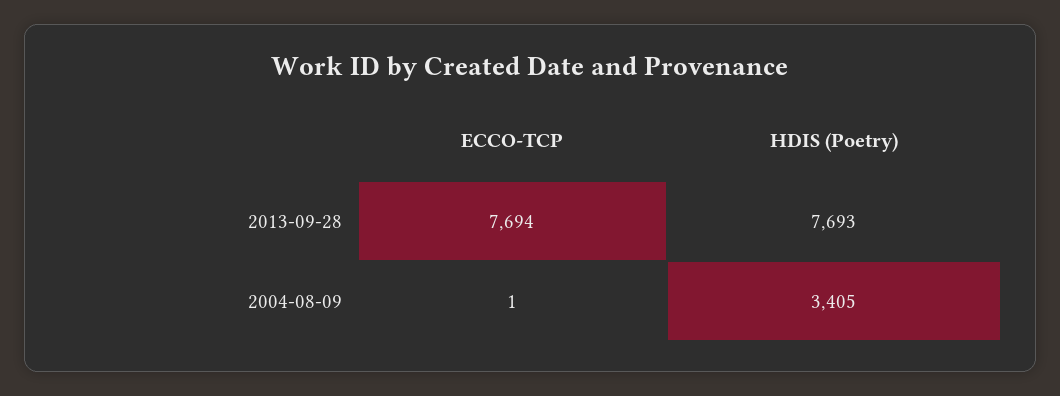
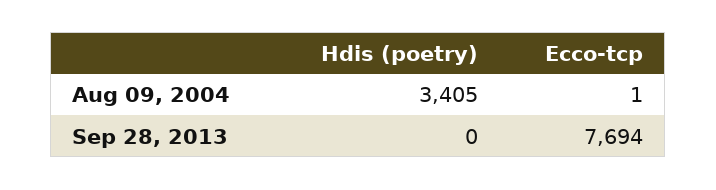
  {
    "ECCO-TCP": {
      "2013-09-28": 7694,
      "2004-08-09": 1
    },
    "HDIS (Poetry)": {
-     "2013-09-28": 7693,
+     "2013-09-28": 0,
      "2004-08-09": 3405
    }
  }

